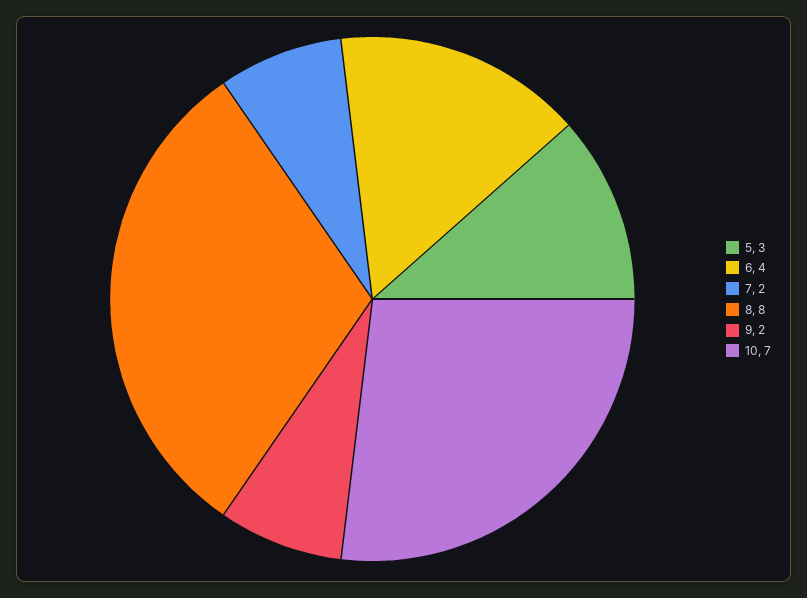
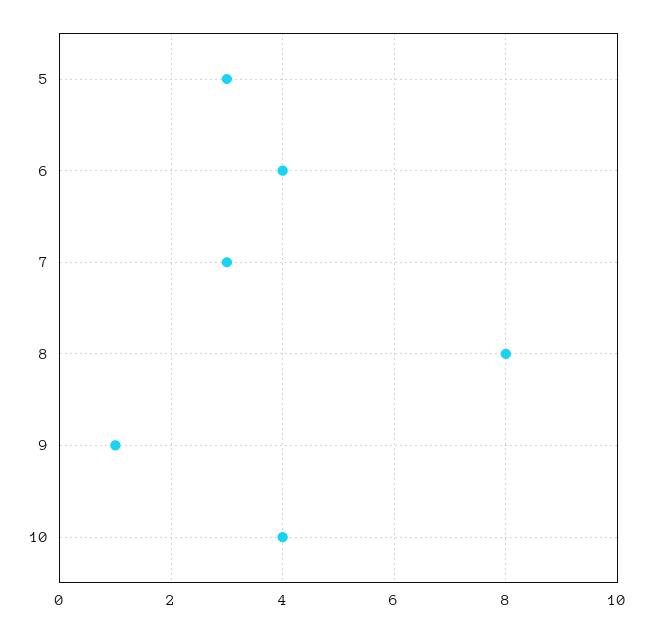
  {
    "5": 3,
    "6": 4,
-   "7": 2,
+   "7": 3,
    "8": 8,
-   "9": 2,
+   "9": 1,
-   "10": 7
+   "10": 4
  }

